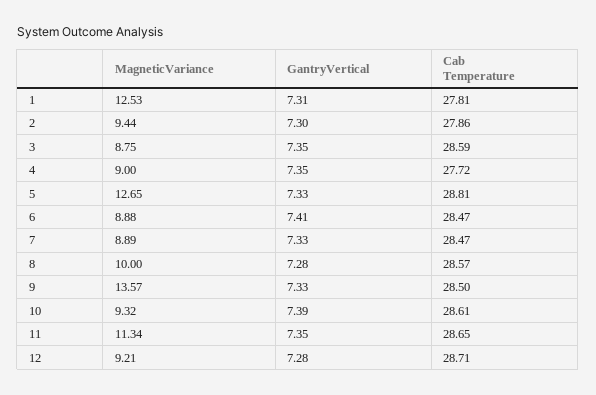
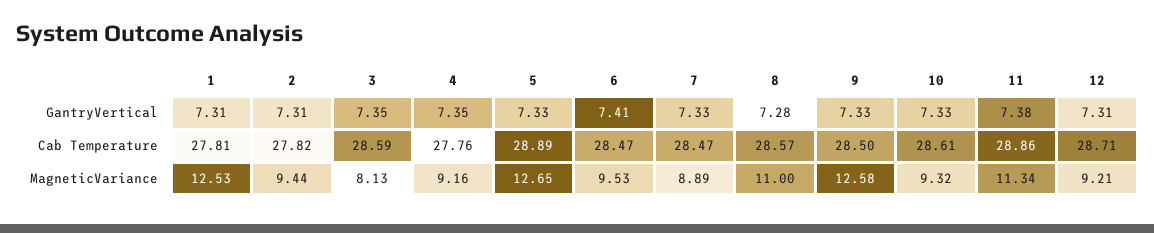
  {
    "MagneticVariance": {
      "1": 12.53,
      "2": 9.44,
-     "3": 8.75,
+     "3": 8.13,
-     "4": 9,
+     "4": 9.16,
      "5": 12.65,
-     "6": 8.88,
+     "6": 9.53,
      "7": 8.89,
-     "8": 10,
+     "8": 11,
-     "9": 13.57,
+     "9": 12.58,
      "10": 9.32,
      "11": 11.34,
      "12": 9.21
    },
    "GantryVertical": {
      "1": 7.31,
-     "2": 7.3,
+     "2": 7.31,
      "3": 7.35,
      "4": 7.35,
      "5": 7.33,
      "6": 7.41,
      "7": 7.33,
      "8": 7.28,
      "9": 7.33,
-     "10": 7.39,
+     "10": 7.33,
-     "11": 7.35,
+     "11": 7.38,
-     "12": 7.28
+     "12": 7.31
    },
    "Cab Temperature": {
      "1": 27.81,
-     "2": 27.86,
+     "2": 27.82,
      "3": 28.59,
-     "4": 27.72,
+     "4": 27.76,
-     "5": 28.81,
+     "5": 28.89,
      "6": 28.47,
      "7": 28.47,
      "8": 28.57,
      "9": 28.5,
      "10": 28.61,
-     "11": 28.65,
+     "11": 28.86,
      "12": 28.71
    }
  }

